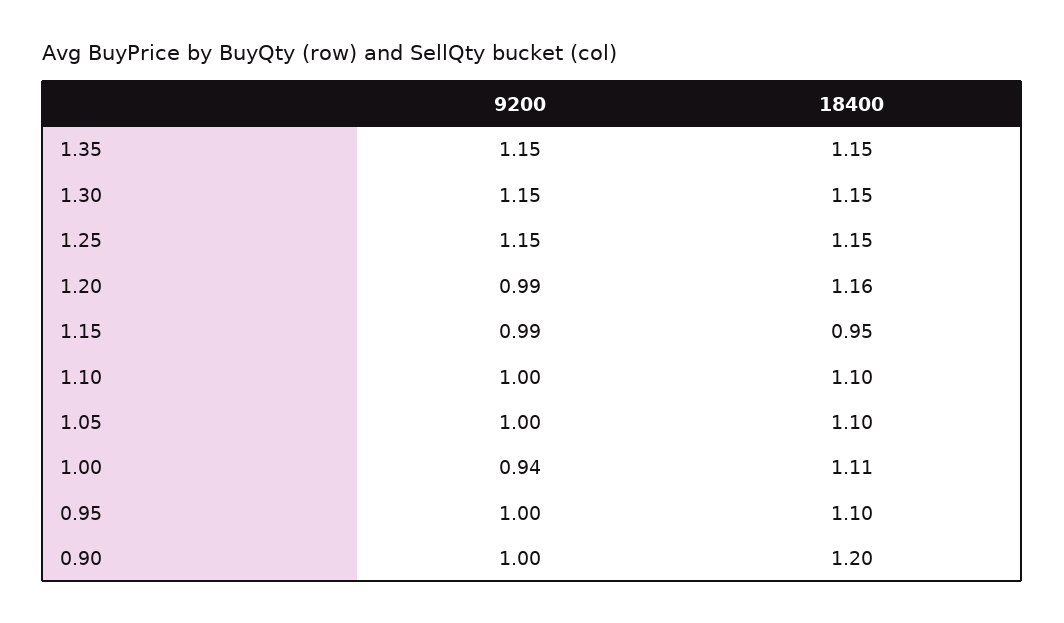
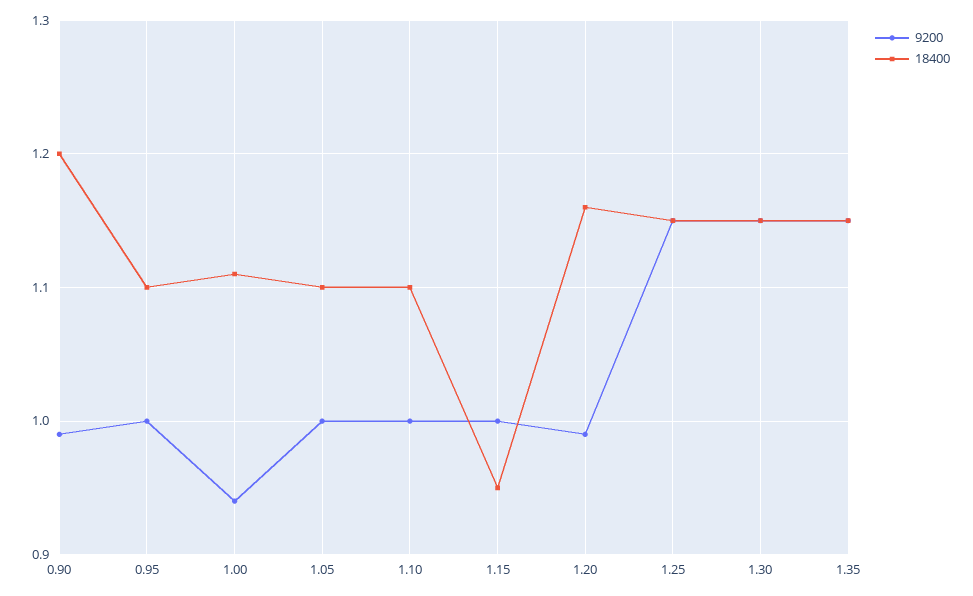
  {
    "9200": {
      "1.35": 1.15,
      "1.30": 1.15,
      "1.25": 1.15,
      "1.20": 0.99,
-     "1.15": 0.99,
+     "1.15": 1,
      "1.10": 1,
      "1.05": 1,
      "1.00": 0.94,
      "0.95": 1,
-     "0.90": 1
+     "0.90": 0.99
    },
    "18400": {
      "1.35": 1.15,
      "1.30": 1.15,
      "1.25": 1.15,
      "1.20": 1.16,
      "1.15": 0.95,
      "1.10": 1.1,
      "1.05": 1.1,
      "1.00": 1.11,
      "0.95": 1.1,
      "0.90": 1.2
    }
  }

